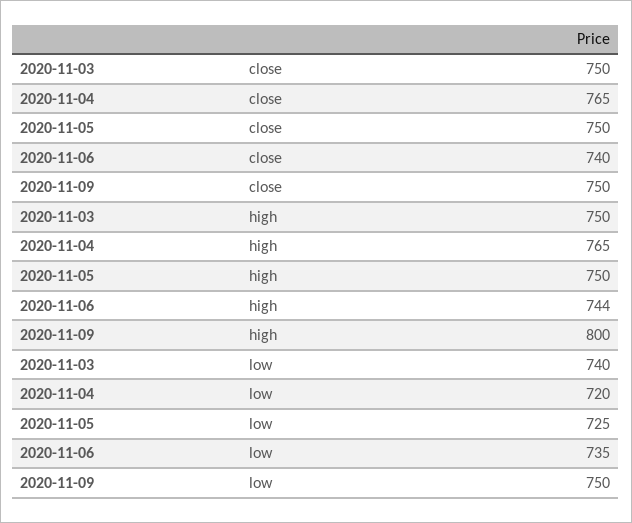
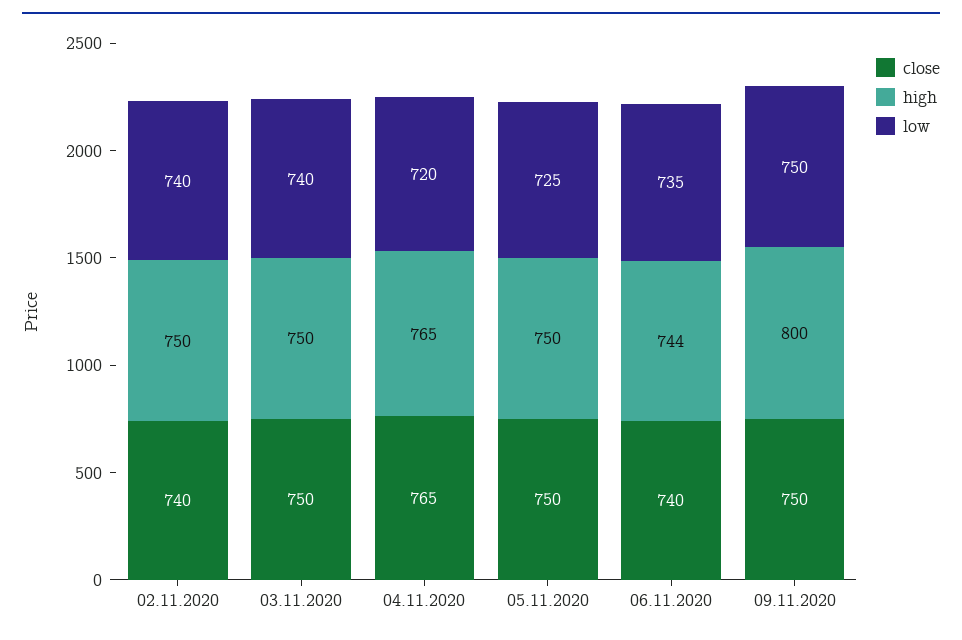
  {
    "close": {
      "2020-11-03": 750,
      "2020-11-04": 765,
      "2020-11-05": 750,
      "2020-11-06": 740,
-     "2020-11-09": 750
+     "2020-11-09": 750,
+     "02.11.2020": 740
    },
    "high": {
      "2020-11-03": 750,
      "2020-11-04": 765,
      "2020-11-05": 750,
      "2020-11-06": 744,
-     "2020-11-09": 800
+     "2020-11-09": 800,
+     "02.11.2020": 750
    },
    "low": {
      "2020-11-03": 740,
      "2020-11-04": 720,
      "2020-11-05": 725,
      "2020-11-06": 735,
-     "2020-11-09": 750
+     "2020-11-09": 750,
+     "02.11.2020": 740
    }
  }

